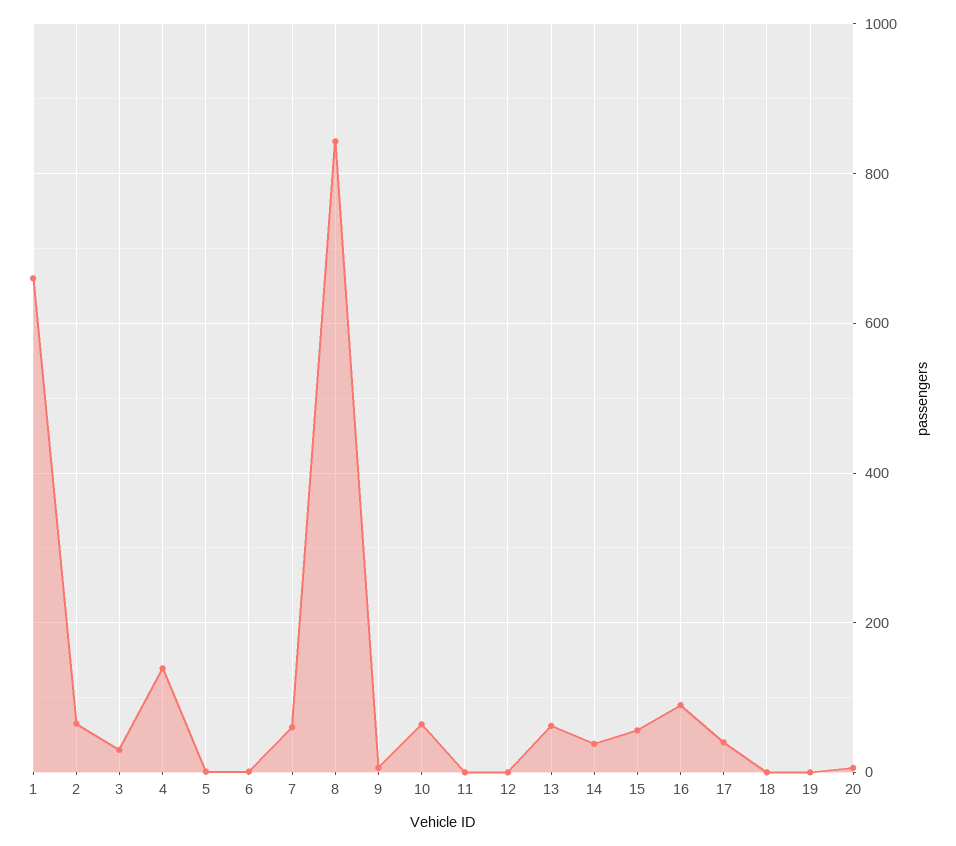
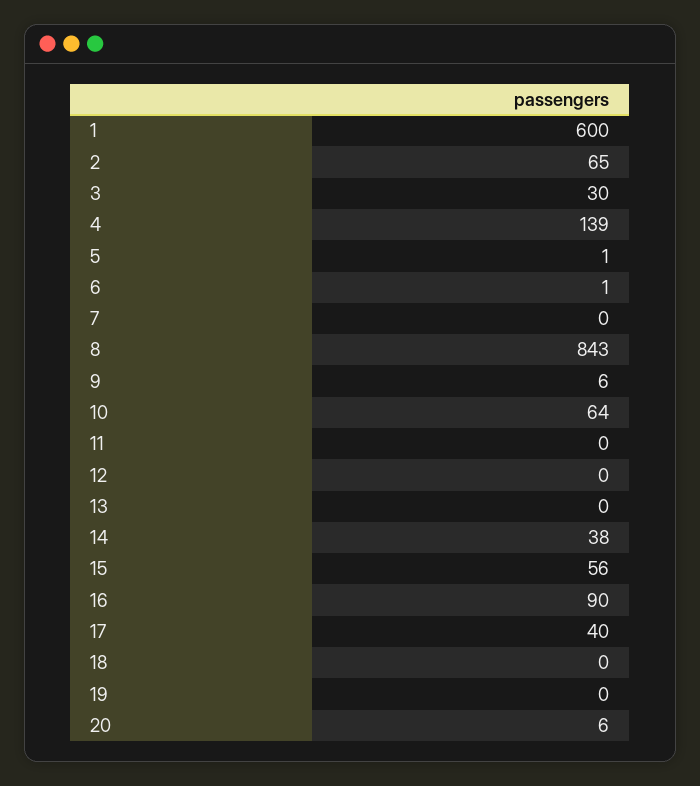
  {
-   "1": 660,
+   "1": 600,
    "2": 65,
    "3": 30,
    "4": 139,
    "5": 1,
    "6": 1,
-   "7": 60,
+   "7": 0,
    "8": 843,
    "9": 6,
    "10": 64,
    "11": 0,
    "12": 0,
-   "13": 60,
+   "13": 0,
    "14": 38,
    "15": 56,
    "16": 90,
    "17": 40,
    "18": 0,
    "19": 0,
    "20": 6
  }

